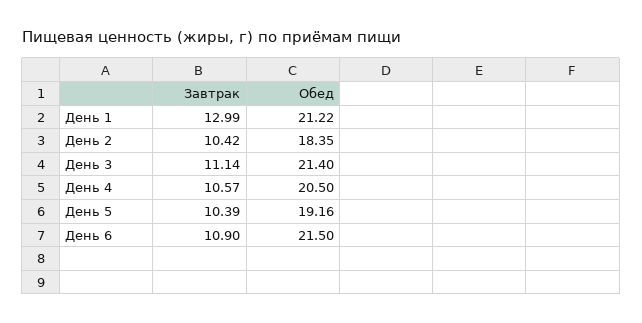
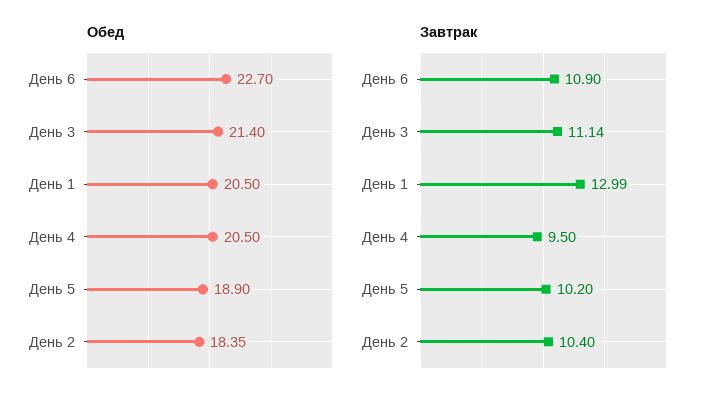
  {
    "Завтрак": {
      "День 1": 12.99,
-     "День 2": 10.42,
+     "День 2": 10.4,
      "День 3": 11.14,
-     "День 4": 10.57,
+     "День 4": 9.5,
-     "День 5": 10.39,
+     "День 5": 10.2,
      "День 6": 10.9
    },
    "Обед": {
-     "День 1": 21.22,
+     "День 1": 20.5,
      "День 2": 18.35,
      "День 3": 21.4,
      "День 4": 20.5,
-     "День 5": 19.16,
+     "День 5": 18.9,
-     "День 6": 21.5
+     "День 6": 22.7
    }
  }

